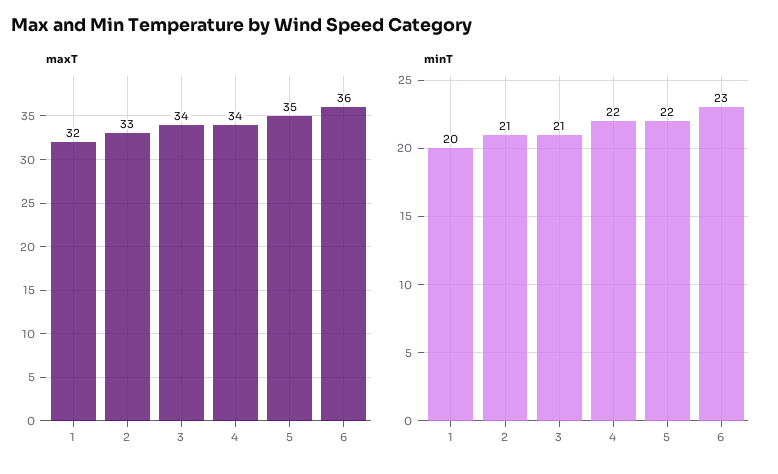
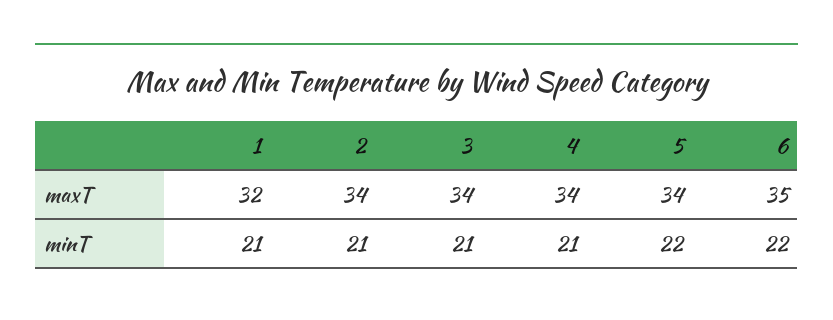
  {
    "maxT": {
      "1": 32,
-     "2": 33,
+     "2": 34,
      "3": 34,
      "4": 34,
-     "5": 35,
+     "5": 34,
-     "6": 36
+     "6": 35
    },
    "minT": {
-     "1": 20,
+     "1": 21,
      "2": 21,
      "3": 21,
-     "4": 22,
+     "4": 21,
      "5": 22,
-     "6": 23
+     "6": 22
    }
  }

